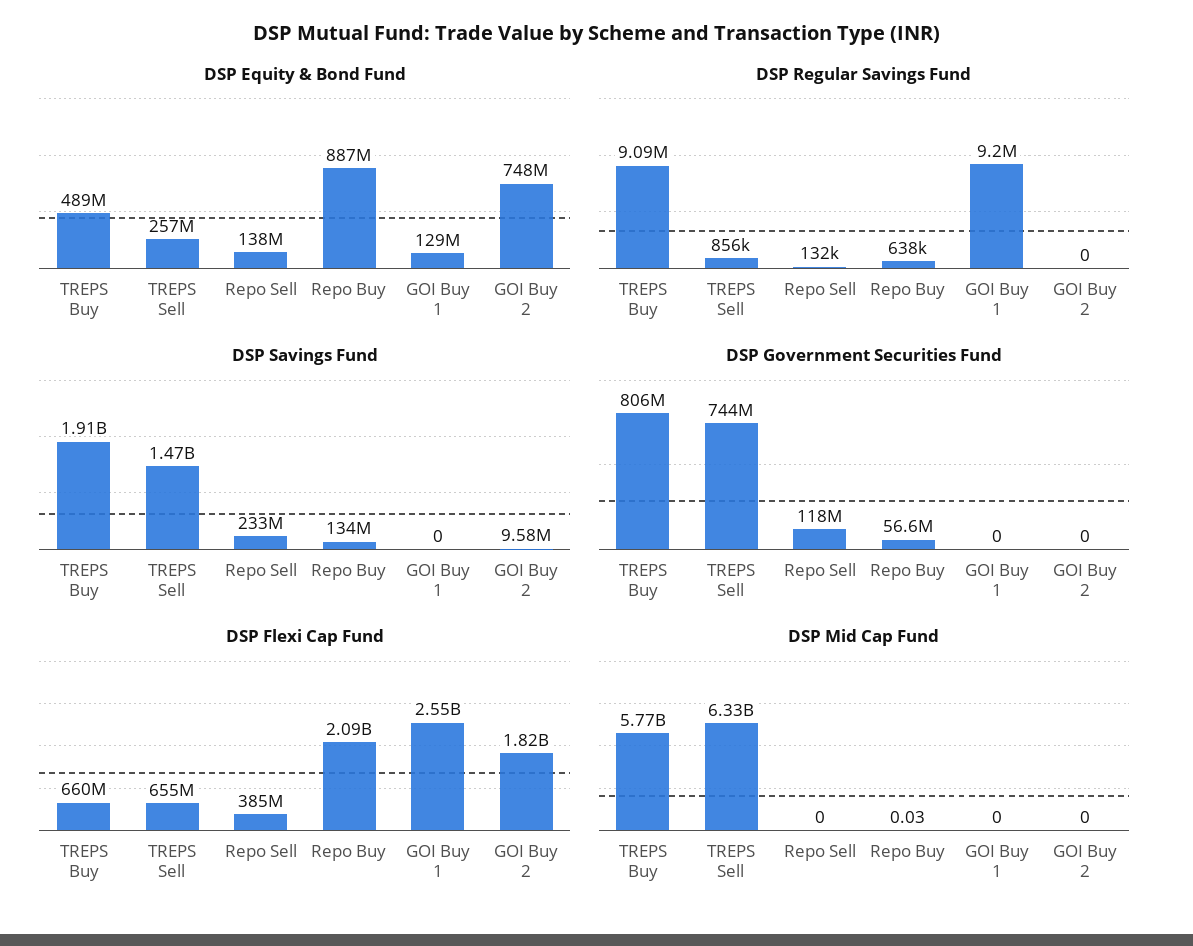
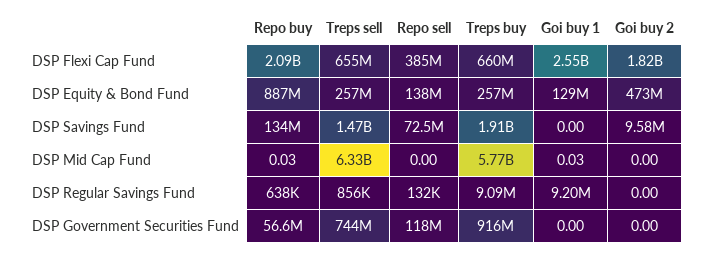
  {
    "DSP Equity & Bond Fund": {
-     "TREPS Buy": 489000000,
+     "TREPS Buy": 257000000,
      "TREPS Sell": 257000000,
      "Repo Sell": 138000000,
      "Repo Buy": 887000000,
      "GOI Buy 1": 129000000,
-     "GOI Buy 2": 748000000
+     "GOI Buy 2": 473000000
    },
    "DSP Regular Savings Fund": {
      "TREPS Buy": 9090000,
      "TREPS Sell": 856000,
      "Repo Sell": 132000,
      "Repo Buy": 638000,
      "GOI Buy 1": 9200000,
      "GOI Buy 2": 0
    },
    "DSP Savings Fund": {
      "TREPS Buy": 1910000000,
      "TREPS Sell": 1470000000,
-     "Repo Sell": 233000000,
+     "Repo Sell": 72500000,
      "Repo Buy": 134000000,
      "GOI Buy 1": 0,
      "GOI Buy 2": 9580000
    },
    "DSP Government Securities Fund": {
-     "TREPS Buy": 806000000,
+     "TREPS Buy": 916000000,
      "TREPS Sell": 744000000,
      "Repo Sell": 118000000,
      "Repo Buy": 56600000,
      "GOI Buy 1": 0,
      "GOI Buy 2": 0
    },
    "DSP Flexi Cap Fund": {
      "TREPS Buy": 660000000,
      "TREPS Sell": 655000000,
      "Repo Sell": 385000000,
      "Repo Buy": 2090000000,
      "GOI Buy 1": 2550000000,
      "GOI Buy 2": 1820000000
    },
    "DSP Mid Cap Fund": {
      "TREPS Buy": 5770000000,
      "TREPS Sell": 6330000000,
      "Repo Sell": 0,
      "Repo Buy": 0.03,
-     "GOI Buy 1": 0,
+     "GOI Buy 1": 0.03,
      "GOI Buy 2": 0
    }
  }

